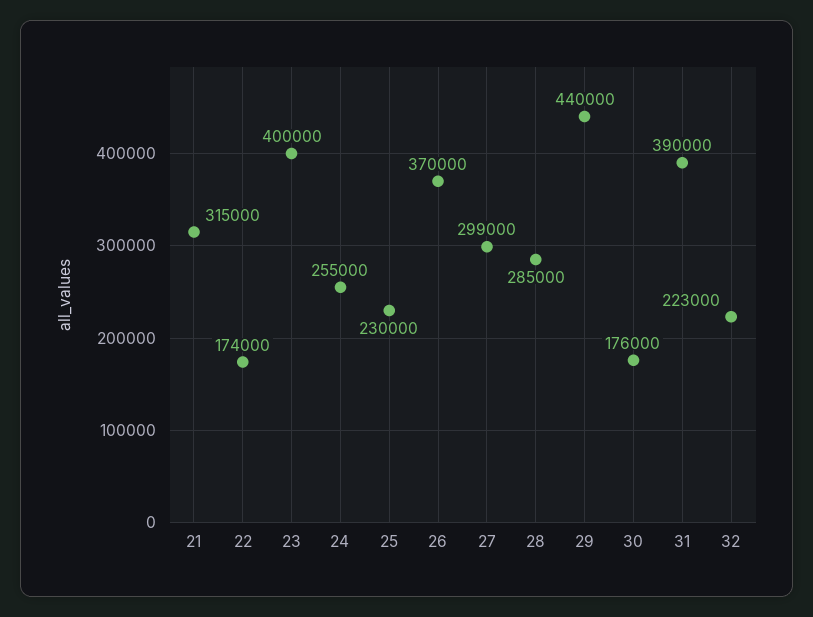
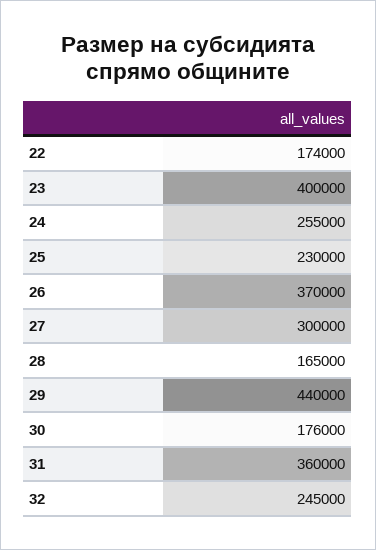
  {
-   "21": 315000,
    "22": 174000,
    "23": 400000,
    "24": 255000,
    "25": 230000,
    "26": 370000,
-   "27": 299000,
+   "27": 300000,
-   "28": 285000,
+   "28": 165000,
    "29": 440000,
    "30": 176000,
-   "31": 390000,
+   "31": 360000,
-   "32": 223000
+   "32": 245000
  }

